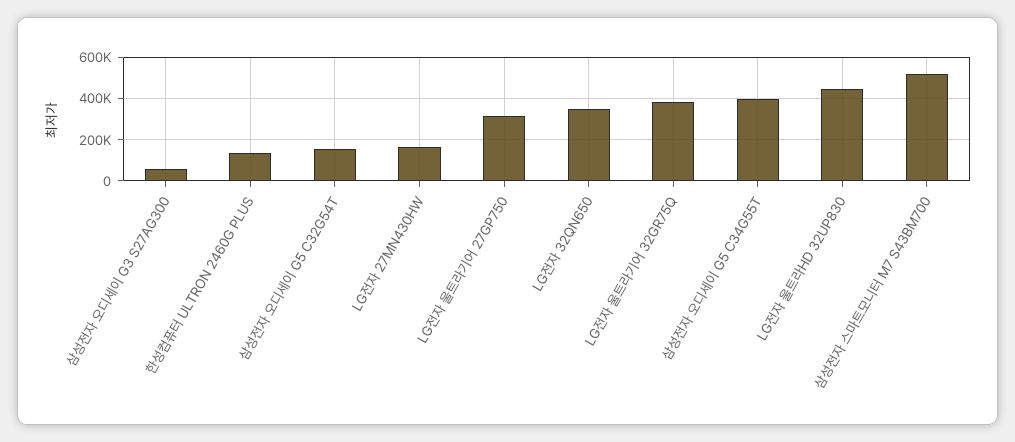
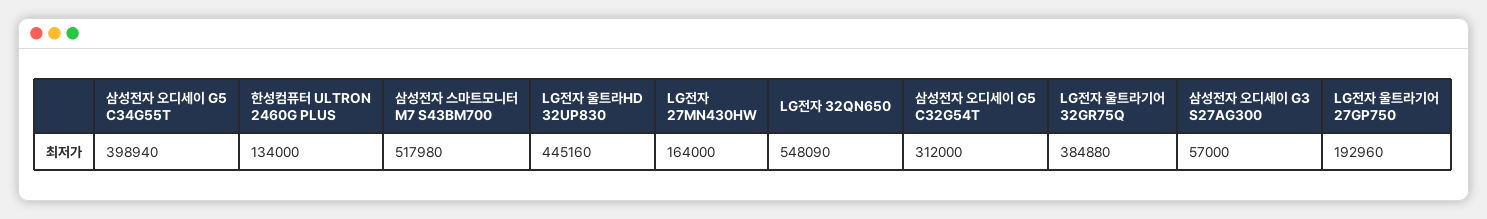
  {
    "삼성전자 오디세이 G3 S27AG300": 57000,
    "한성컴퓨터 ULTRON 2460G PLUS": 134000,
-   "삼성전자 오디세이 G5 C32G54T": 150000,
+   "삼성전자 오디세이 G5 C32G54T": 312000,
    "LG전자 27MN430HW": 164000,
-   "LG전자 울트라기어 27GP750": 300000,
+   "LG전자 울트라기어 27GP750": 192960,
-   "LG전자 32QN650": 350000,
+   "LG전자 32QN650": 548090,
    "LG전자 울트라기어 32GR75Q": 384880,
    "삼성전자 오디세이 G5 C34G55T": 398940,
    "LG전자 울트라HD 32UP830": 445160,
    "삼성전자 스마트모니터 M7 S43BM700": 517980
  }

